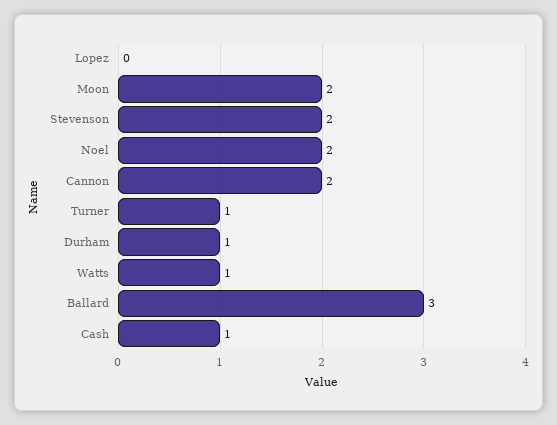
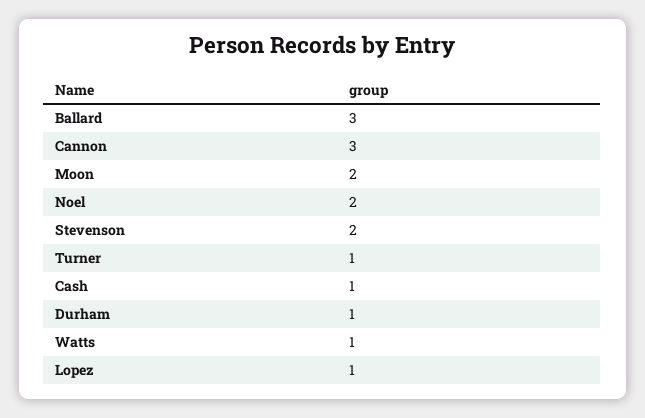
  {
-   "Lopez": 0,
+   "Lopez": 1,
    "Moon": 2,
    "Stevenson": 2,
    "Noel": 2,
-   "Cannon": 2,
+   "Cannon": 3,
    "Turner": 1,
    "Durham": 1,
    "Watts": 1,
    "Ballard": 3,
    "Cash": 1
  }

